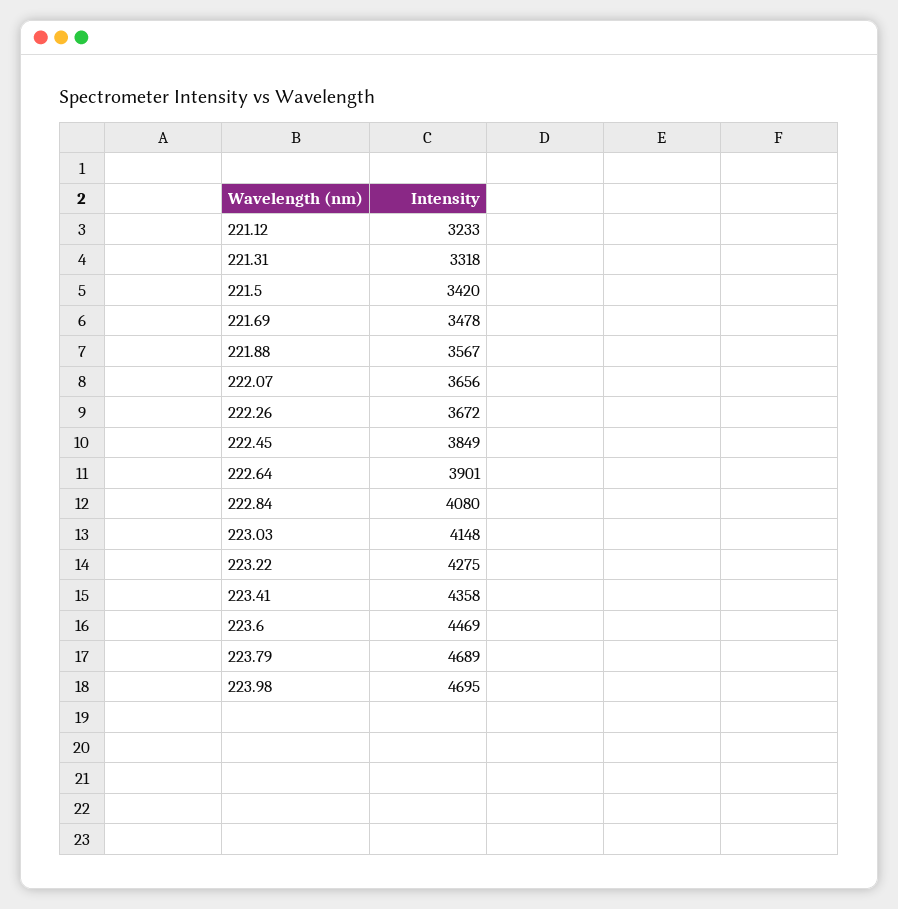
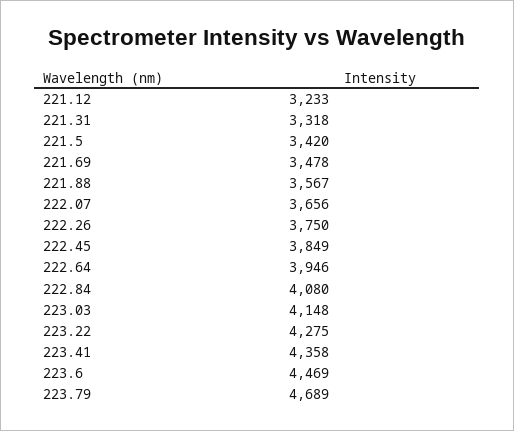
  {
    "221.12": 3233,
    "221.31": 3318,
    "221.5": 3420,
    "221.69": 3478,
    "221.88": 3567,
    "222.07": 3656,
-   "222.26": 3672,
+   "222.26": 3750,
    "222.45": 3849,
-   "222.64": 3901,
+   "222.64": 3946,
    "222.84": 4080,
    "223.03": 4148,
    "223.22": 4275,
    "223.41": 4358,
    "223.6": 4469,
-   "223.79": 4689,
+   "223.79": 4689
-   "223.98": 4695
  }

